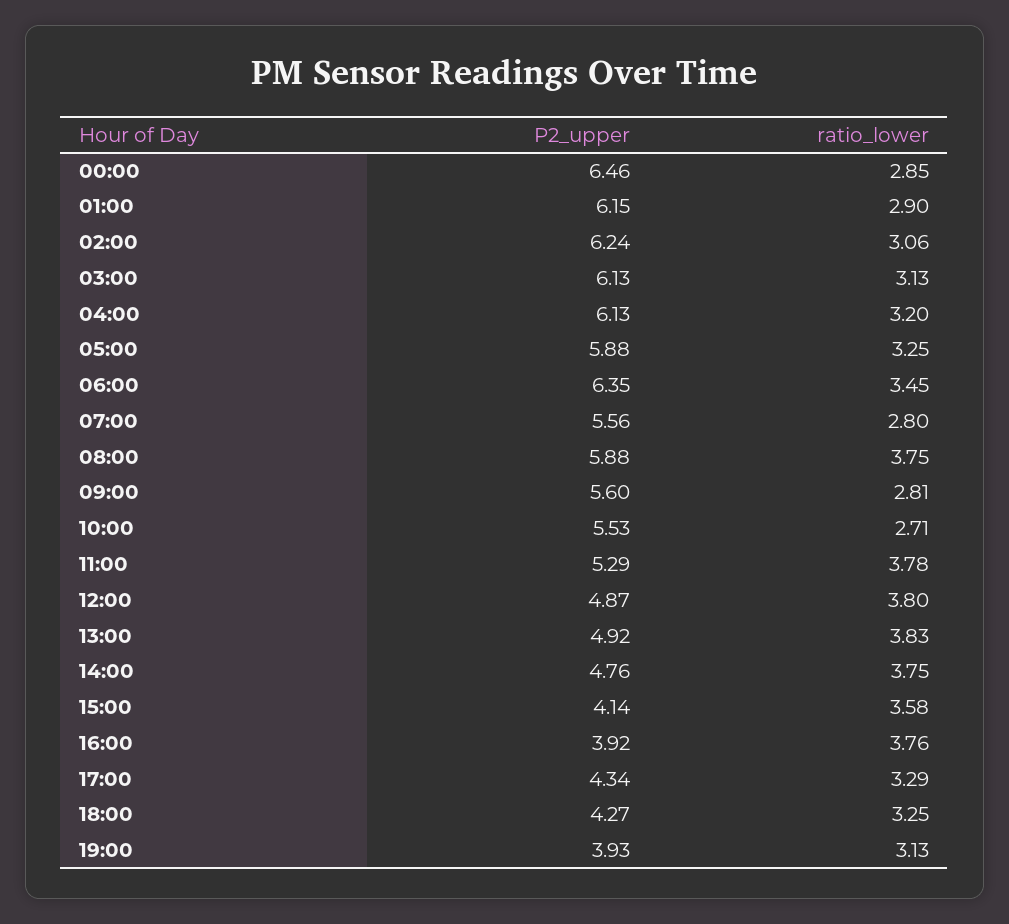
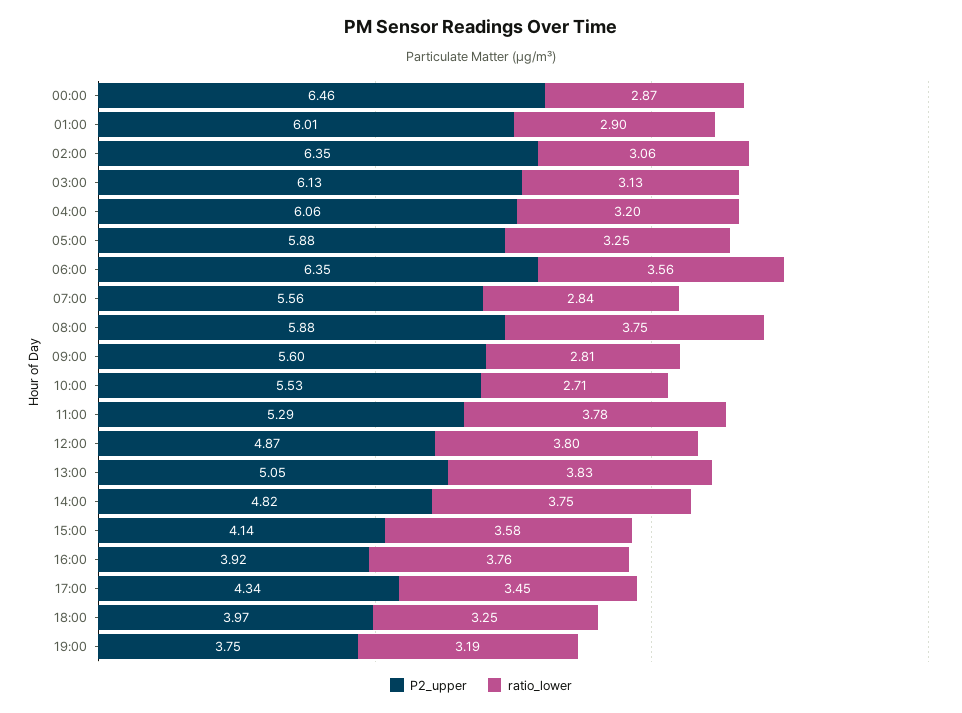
  {
    "P2_upper": {
      "00:00": 6.46,
-     "01:00": 6.15,
+     "01:00": 6.01,
-     "02:00": 6.24,
+     "02:00": 6.35,
      "03:00": 6.13,
-     "04:00": 6.13,
+     "04:00": 6.06,
      "05:00": 5.88,
      "06:00": 6.35,
      "07:00": 5.56,
      "08:00": 5.88,
      "09:00": 5.6,
      "10:00": 5.53,
      "11:00": 5.29,
      "12:00": 4.87,
-     "13:00": 4.92,
+     "13:00": 5.05,
-     "14:00": 4.76,
+     "14:00": 4.82,
      "15:00": 4.14,
      "16:00": 3.92,
      "17:00": 4.34,
-     "18:00": 4.27,
+     "18:00": 3.97,
-     "19:00": 3.93
+     "19:00": 3.75
    },
    "ratio_lower": {
-     "00:00": 2.85,
+     "00:00": 2.87,
      "01:00": 2.9,
      "02:00": 3.06,
      "03:00": 3.13,
      "04:00": 3.2,
      "05:00": 3.25,
-     "06:00": 3.45,
+     "06:00": 3.56,
-     "07:00": 2.8,
+     "07:00": 2.84,
      "08:00": 3.75,
      "09:00": 2.81,
      "10:00": 2.71,
      "11:00": 3.78,
      "12:00": 3.8,
      "13:00": 3.83,
      "14:00": 3.75,
      "15:00": 3.58,
      "16:00": 3.76,
-     "17:00": 3.29,
+     "17:00": 3.45,
      "18:00": 3.25,
-     "19:00": 3.13
+     "19:00": 3.19
    }
  }

